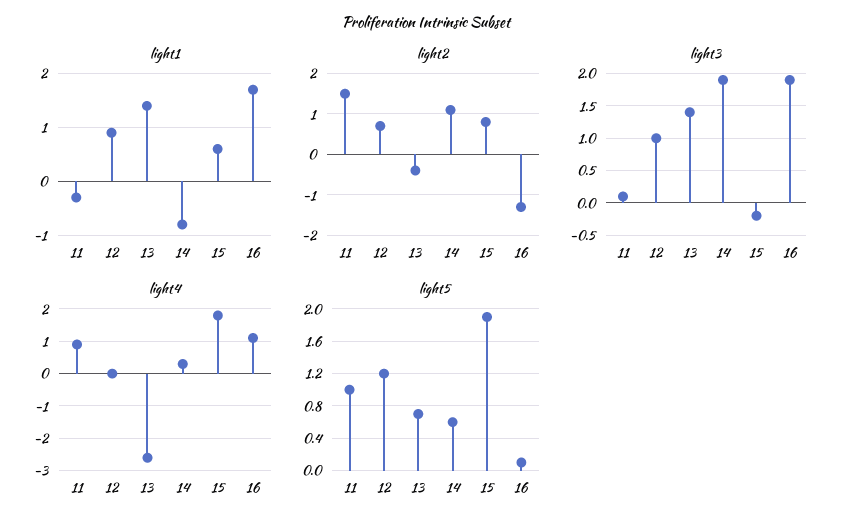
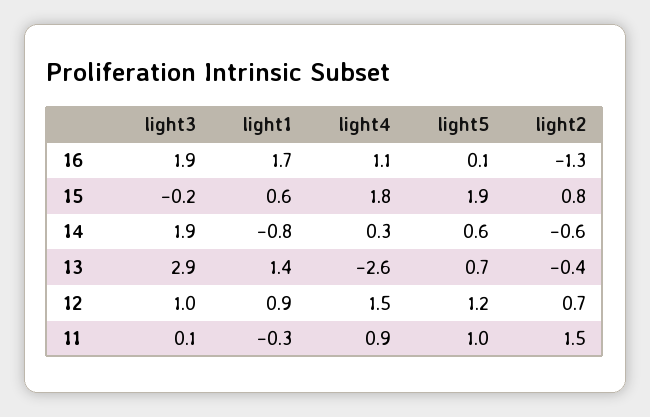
  {
    "light1": {
      "11": -0.3,
      "12": 0.9,
      "13": 1.4,
      "14": -0.8,
      "15": 0.6,
      "16": 1.7
    },
    "light2": {
      "11": 1.5,
      "12": 0.7,
      "13": -0.4,
-     "14": 1,
+     "14": -0.6,
      "15": 0.8,
      "16": -1.3
    },
    "light3": {
      "11": 0.1,
      "12": 1,
-     "13": 1.4,
+     "13": 2.9,
      "14": 1.9,
      "15": -0.2,
      "16": 1.9
    },
    "light4": {
      "11": 0.9,
-     "12": 0,
+     "12": 1.5,
      "13": -2.6,
      "14": 0.3,
      "15": 1.8,
      "16": 1.1
    },
    "light5": {
      "11": 1,
      "12": 1.2,
      "13": 0.7,
      "14": 0.6,
      "15": 1.9,
      "16": 0.1
    }
  }

